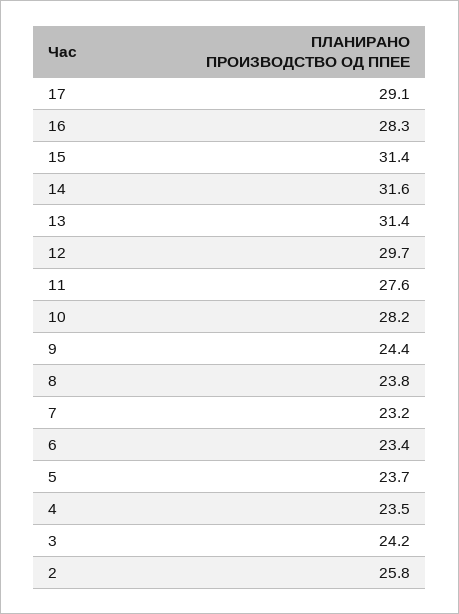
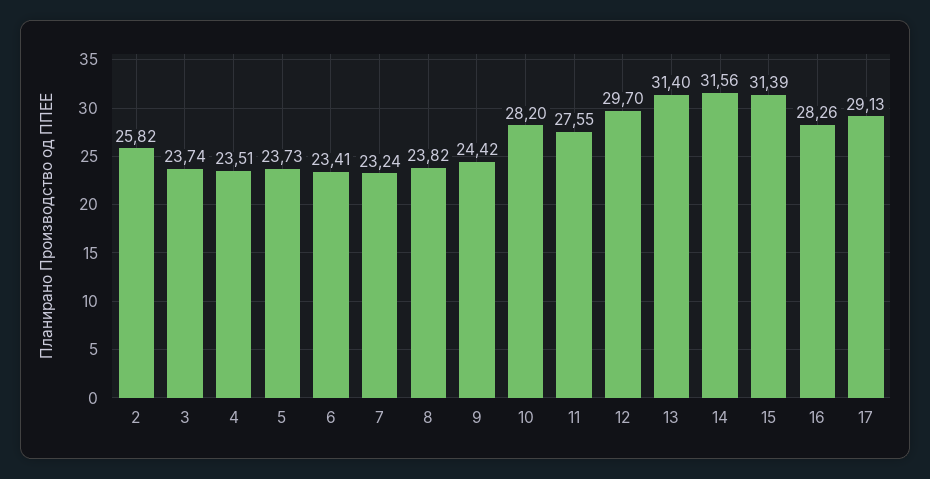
  {
    "17": 29.13,
    "16": 28.26,
    "15": 31.39,
    "14": 31.56,
    "13": 31.4,
    "12": 29.7,
    "11": 27.55,
    "10": 28.2,
    "9": 24.42,
    "8": 23.82,
    "7": 23.24,
    "6": 23.41,
    "5": 23.73,
    "4": 23.51,
-   "3": 24.2,
+   "3": 23.74,
    "2": 25.82
  }

